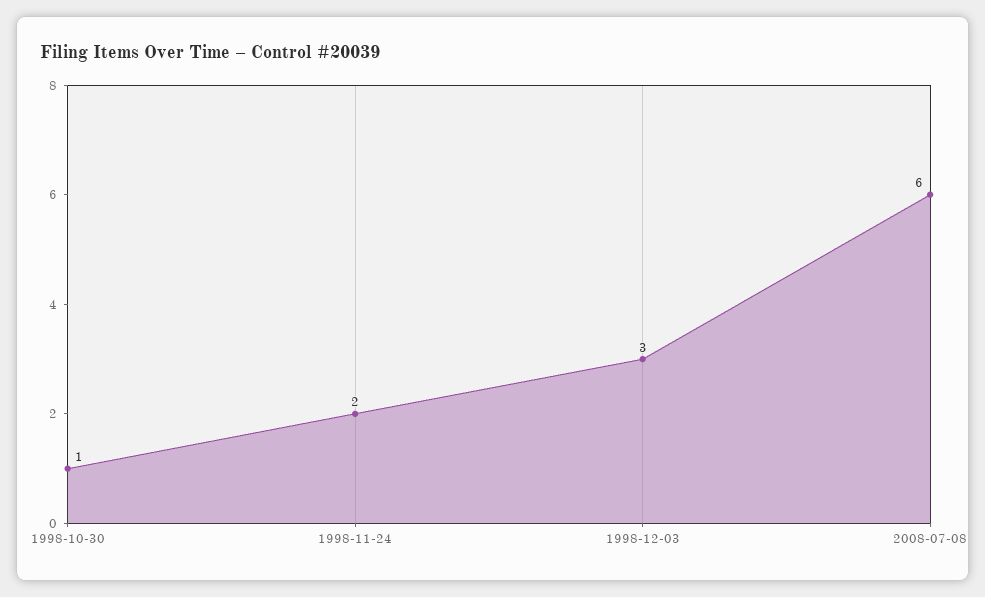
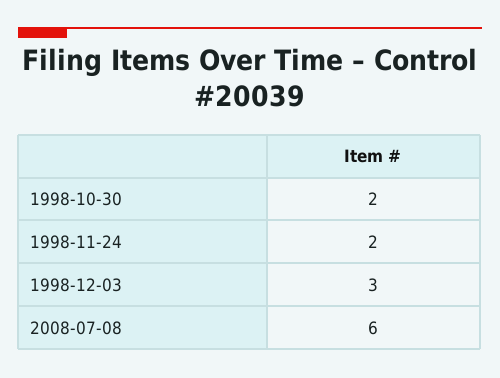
  {
-   "1998-10-30": 1,
+   "1998-10-30": 2,
    "1998-11-24": 2,
    "1998-12-03": 3,
    "2008-07-08": 6
  }

